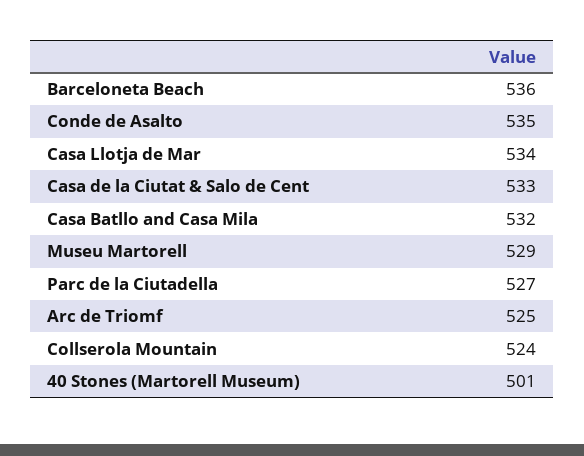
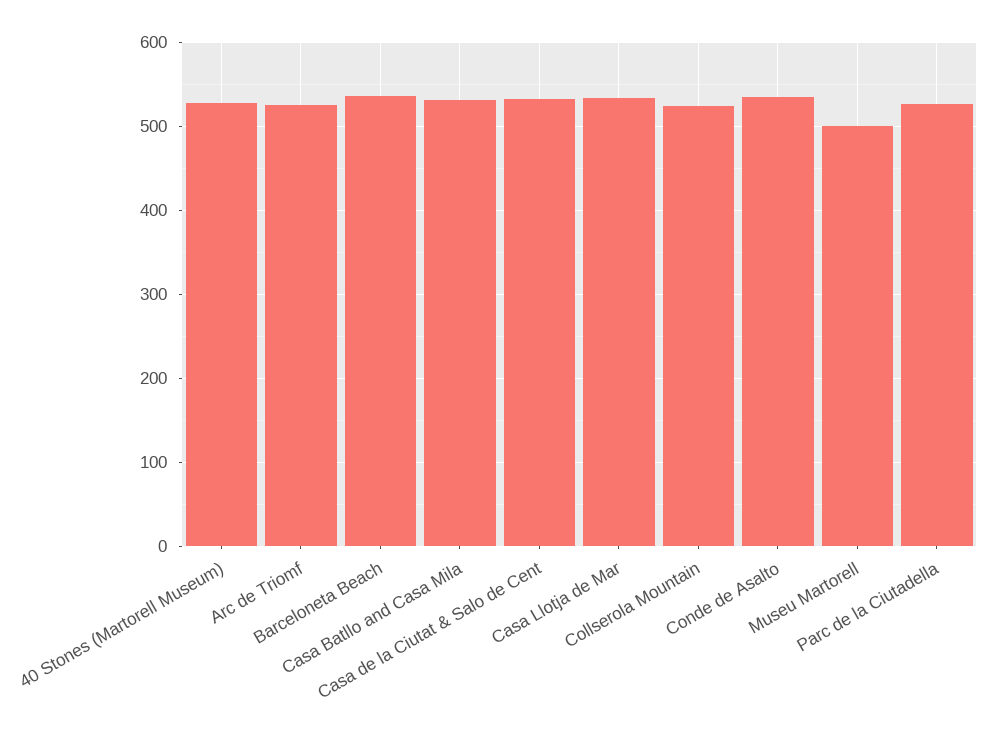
  {
    "Barceloneta Beach": 536,
    "Conde de Asalto": 535,
    "Casa Llotja de Mar": 534,
    "Casa de la Ciutat & Salo de Cent": 533,
    "Casa Batllo and Casa Mila": 532,
-   "Museu Martorell": 529,
+   "Museu Martorell": 500,
    "Parc de la Ciutadella": 527,
    "Arc de Triomf": 525,
    "Collserola Mountain": 524,
-   "40 Stones (Martorell Museum)": 501
+   "40 Stones (Martorell Museum)": 530
  }

